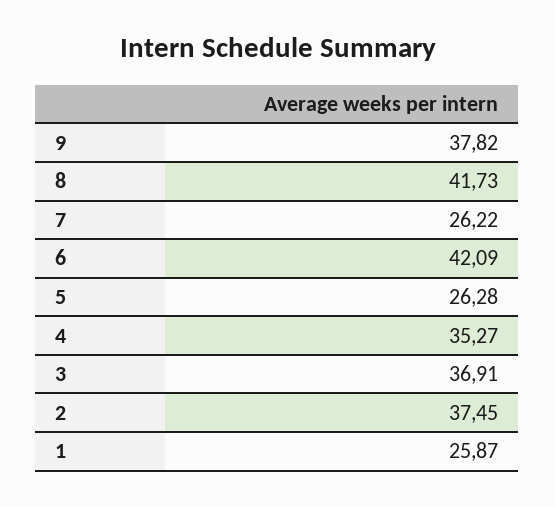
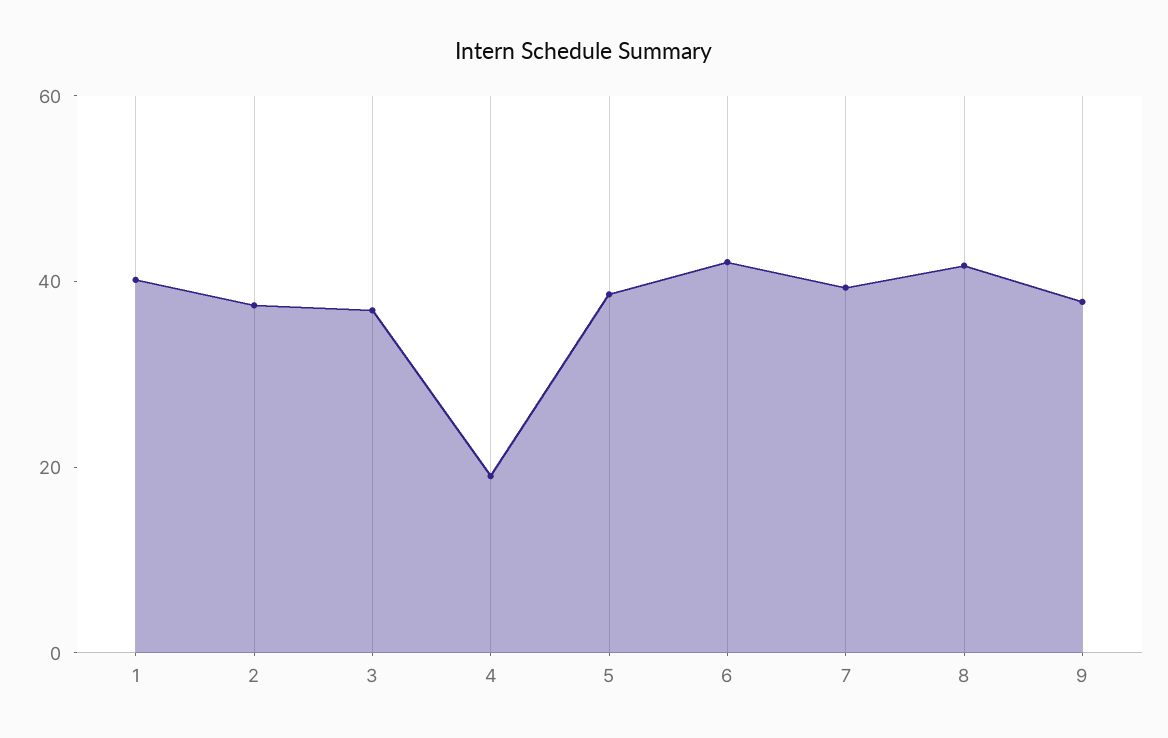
  {
    "9": 37.82,
    "8": 41.73,
-   "7": 26.22,
+   "7": 40,
    "6": 42.09,
-   "5": 26.28,
+   "5": 40,
-   "4": 35.27,
+   "4": 20,
    "3": 36.91,
    "2": 37.45,
-   "1": 25.87
+   "1": 40
  }

